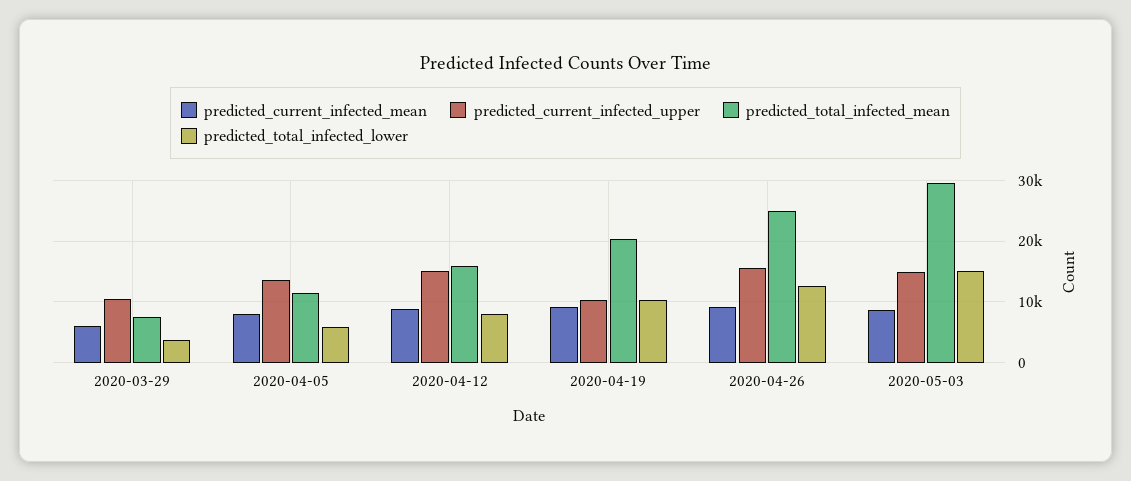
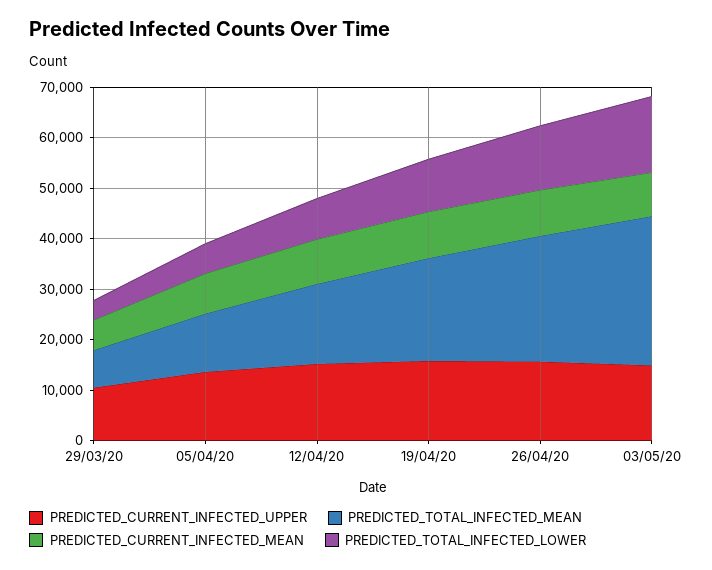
  {
    "predicted_current_infected_mean": {
      "2020-03-29": 6000,
      "2020-04-05": 8000,
      "2020-04-12": 9000,
      "2020-04-19": 9000,
      "2020-04-26": 9000,
      "2020-05-03": 9000
    },
    "predicted_current_infected_upper": {
      "2020-03-29": 10000,
      "2020-04-05": 14000,
      "2020-04-12": 15000,
-     "2020-04-19": 10000,
+     "2020-04-19": 16000,
      "2020-04-26": 16000,
      "2020-05-03": 15000
    },
    "predicted_total_infected_mean": {
      "2020-03-29": 7000,
      "2020-04-05": 12000,
      "2020-04-12": 16000,
      "2020-04-19": 20000,
      "2020-04-26": 25000,
      "2020-05-03": 30000
    },
    "predicted_total_infected_lower": {
      "2020-03-29": 4000,
      "2020-04-05": 6000,
      "2020-04-12": 8000,
      "2020-04-19": 10000,
      "2020-04-26": 13000,
      "2020-05-03": 15000
    }
  }

